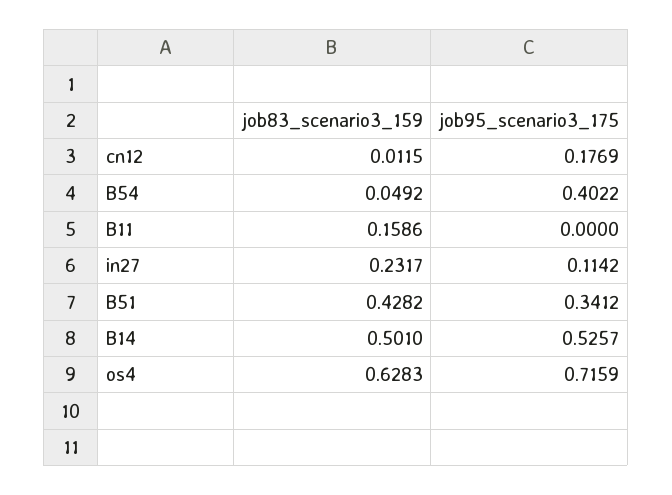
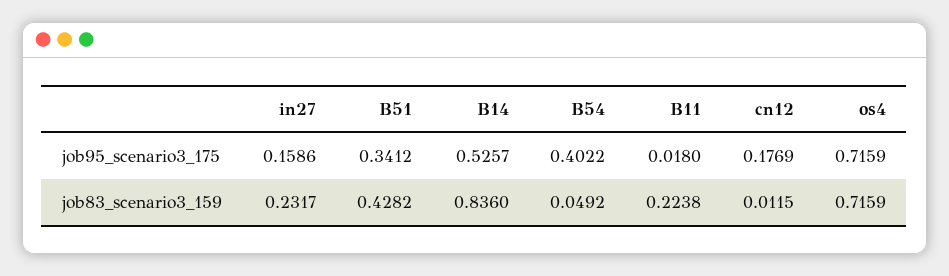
  {
    "job83_scenario3_159": {
      "cn12": 0.0115,
      "B54": 0.0492,
-     "B11": 0.1586,
+     "B11": 0.2238,
      "in27": 0.2317,
      "B51": 0.4282,
-     "B14": 0.501,
+     "B14": 0.836,
-     "os4": 0.6283
+     "os4": 0.7159
    },
    "job95_scenario3_175": {
      "cn12": 0.1769,
      "B54": 0.4022,
-     "B11": 0,
+     "B11": 0.018,
-     "in27": 0.1142,
+     "in27": 0.1586,
      "B51": 0.3412,
      "B14": 0.5257,
      "os4": 0.7159
    }
  }

